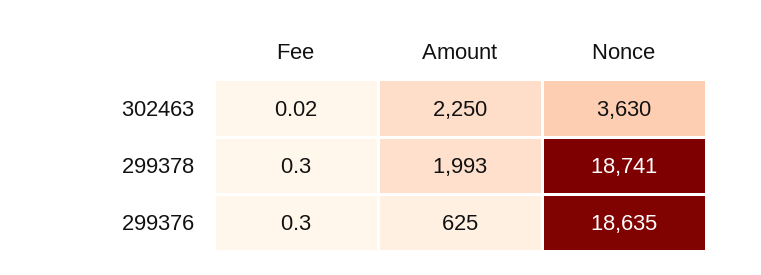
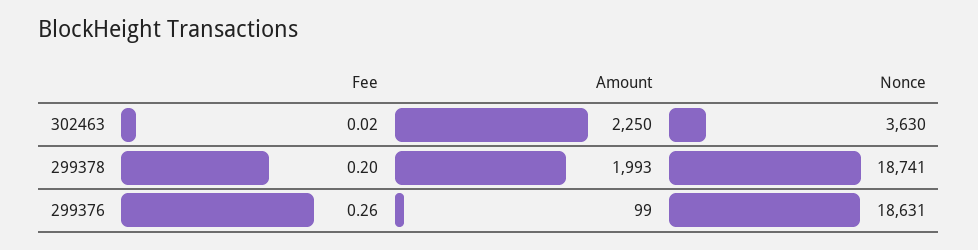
  {
    "Fee": {
      "302463": 0.02,
-     "299378": 0.3,
+     "299378": 0.2,
-     "299376": 0.3
+     "299376": 0.26
    },
    "Amount": {
      "302463": 2250,
      "299378": 1993,
-     "299376": 625
+     "299376": 99
    },
    "Nonce": {
      "302463": 3630,
      "299378": 18741,
-     "299376": 18635
+     "299376": 18631
    }
  }

